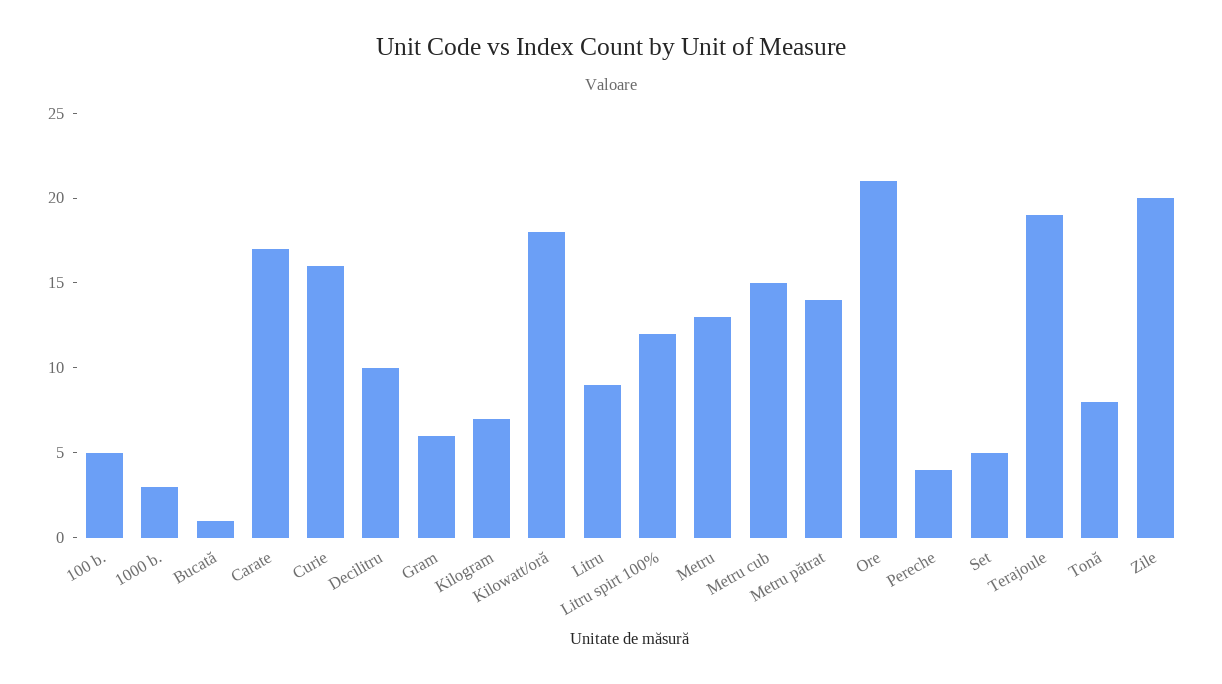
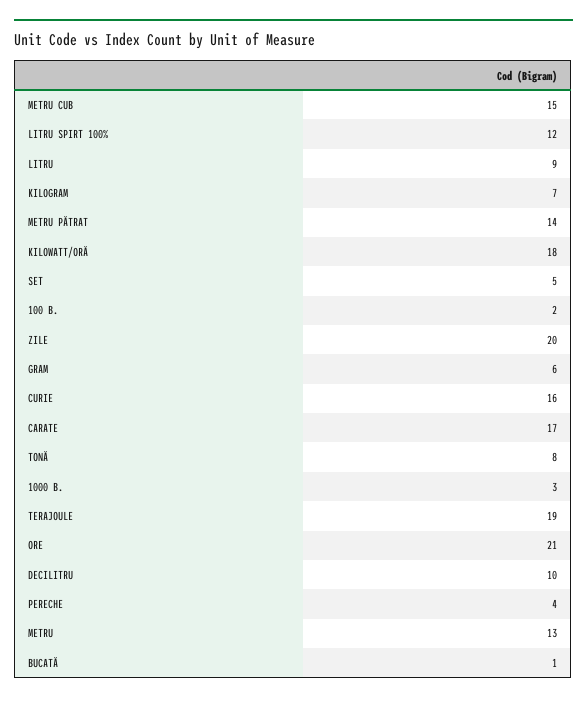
  {
-   "100 b.": 5,
+   "100 b.": 2,
    "1000 b.": 3,
    "Bucată": 1,
    "Carate": 17,
    "Curie": 16,
    "Decilitru": 10,
    "Gram": 6,
    "Kilogram": 7,
    "Kilowatt/oră": 18,
    "Litru": 9,
    "Litru spirt 100%": 12,
    "Metru": 13,
    "Metru cub": 15,
    "Metru pătrat": 14,
    "Ore": 21,
    "Pereche": 4,
    "Set": 5,
    "Terajoule": 19,
    "Tonă": 8,
    "Zile": 20
  }

